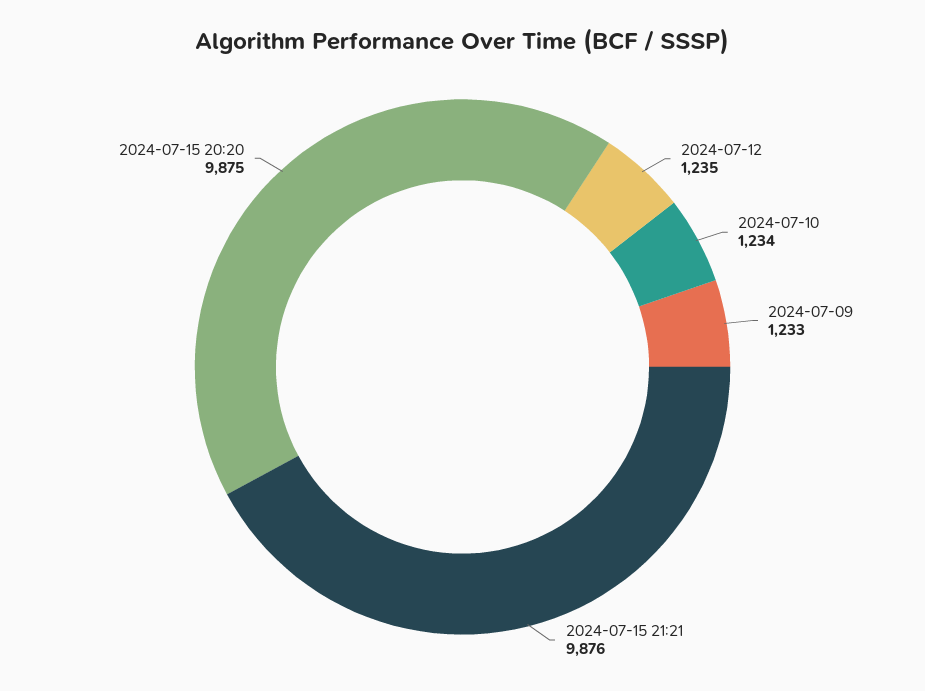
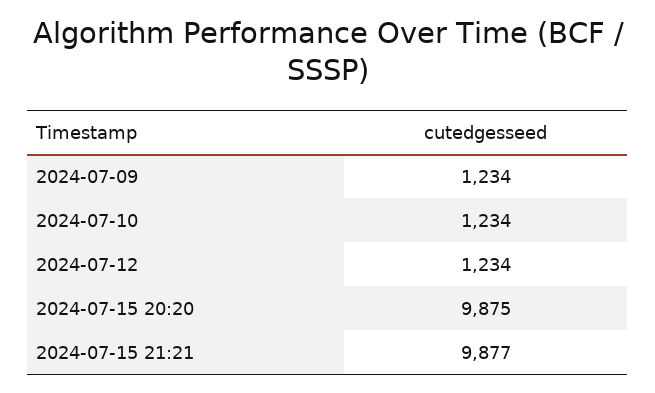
  {
-   "2024-07-12": 1235,
+   "2024-07-12": 1234,
    "2024-07-10": 1234,
-   "2024-07-09": 1233,
+   "2024-07-09": 1234,
-   "2024-07-15 21:21": 9876,
+   "2024-07-15 21:21": 9877,
    "2024-07-15 20:20": 9875
  }

